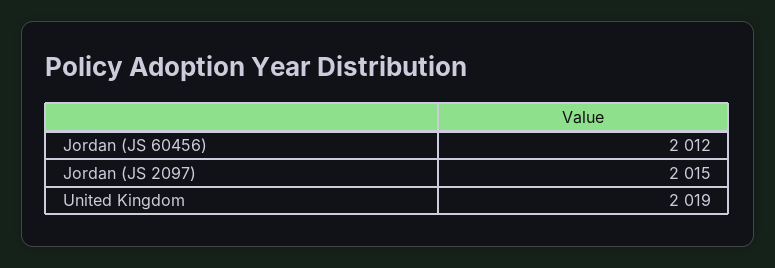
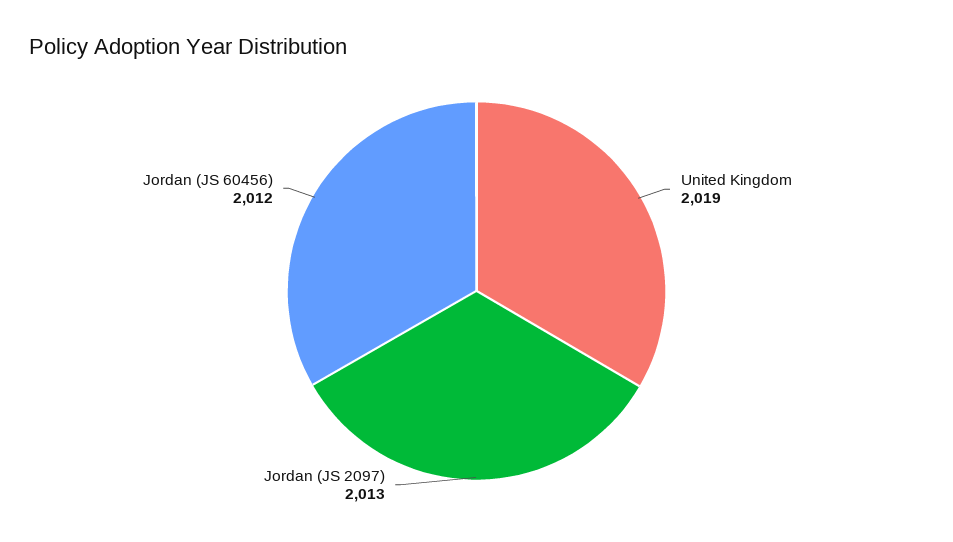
  {
    "Jordan (JS 60456)": 2012,
-   "Jordan (JS 2097)": 2015,
+   "Jordan (JS 2097)": 2013,
    "United Kingdom": 2019
  }

